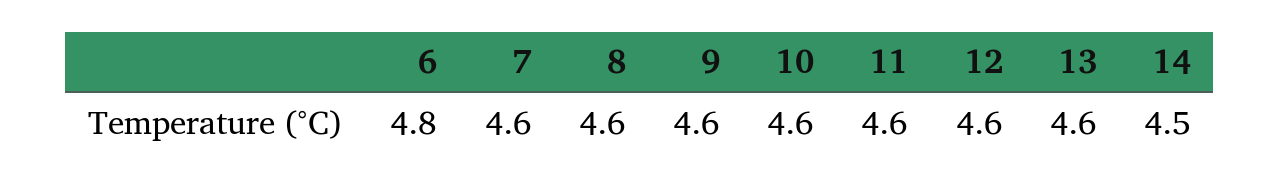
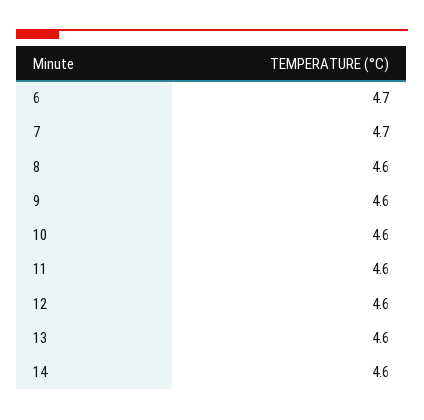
  {
-   "6": 4.8,
+   "6": 4.7,
-   "7": 4.6,
+   "7": 4.7,
    "8": 4.6,
    "9": 4.6,
    "10": 4.6,
    "11": 4.6,
    "12": 4.6,
    "13": 4.6,
-   "14": 4.5
+   "14": 4.6
  }

